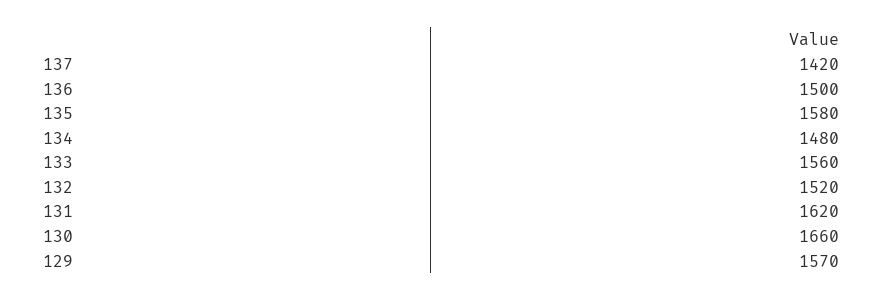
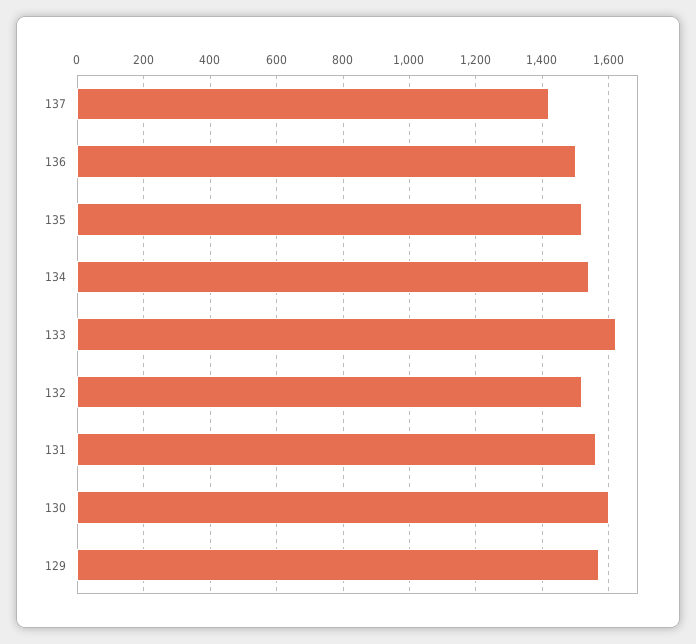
  {
    "137": 1420,
    "136": 1500,
-   "135": 1580,
+   "135": 1520,
-   "134": 1480,
+   "134": 1540,
-   "133": 1560,
+   "133": 1620,
    "132": 1520,
-   "131": 1620,
+   "131": 1560,
-   "130": 1660,
+   "130": 1600,
    "129": 1570
  }

